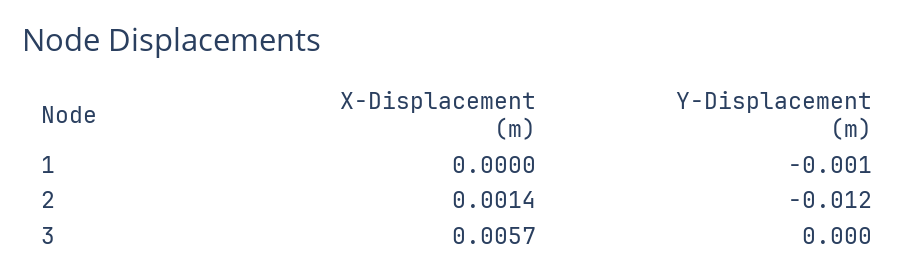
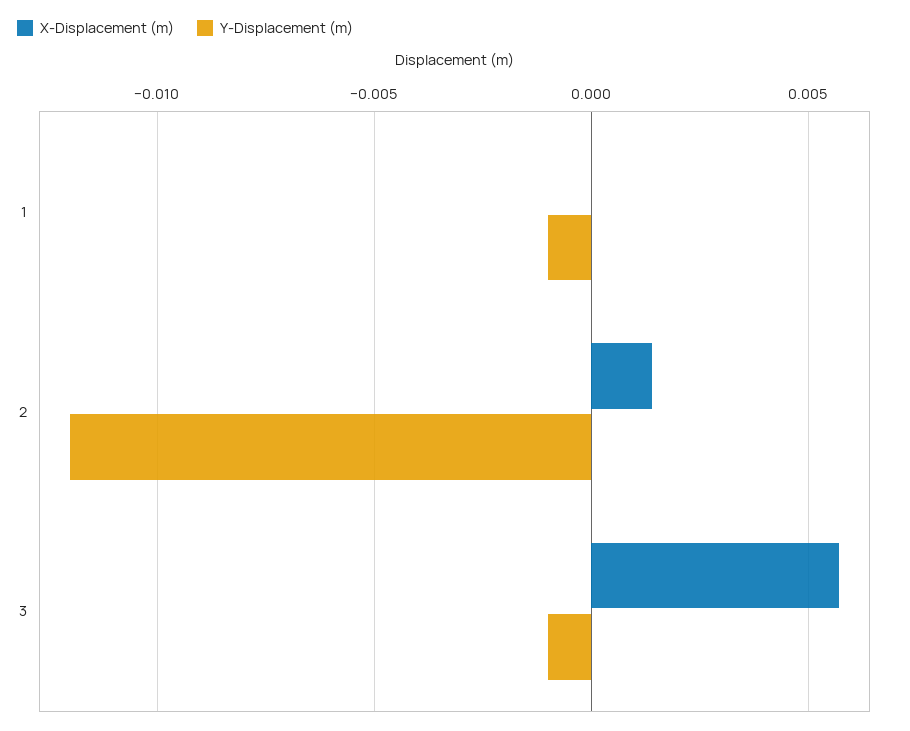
  {
    "X-Displacement (m)": {
      "1": 0,
      "2": 0.0014,
      "3": 0.0057
    },
    "Y-Displacement (m)": {
      "1": -0.001,
      "2": -0.012,
-     "3": 0
+     "3": -0.001
    }
  }

